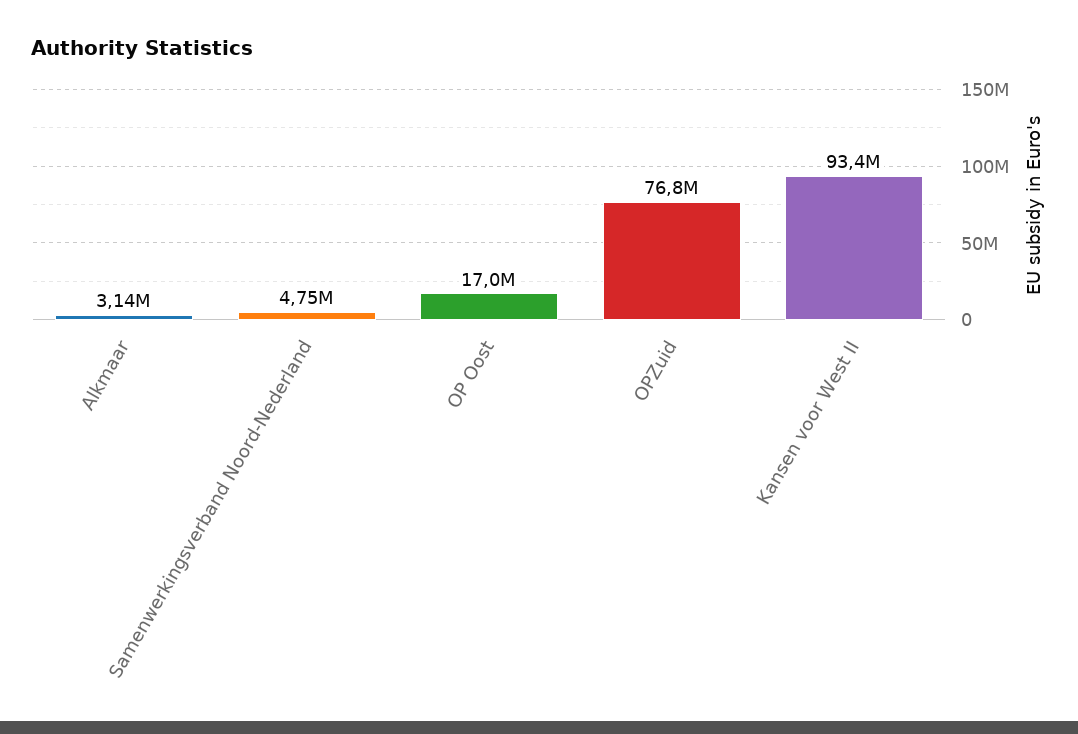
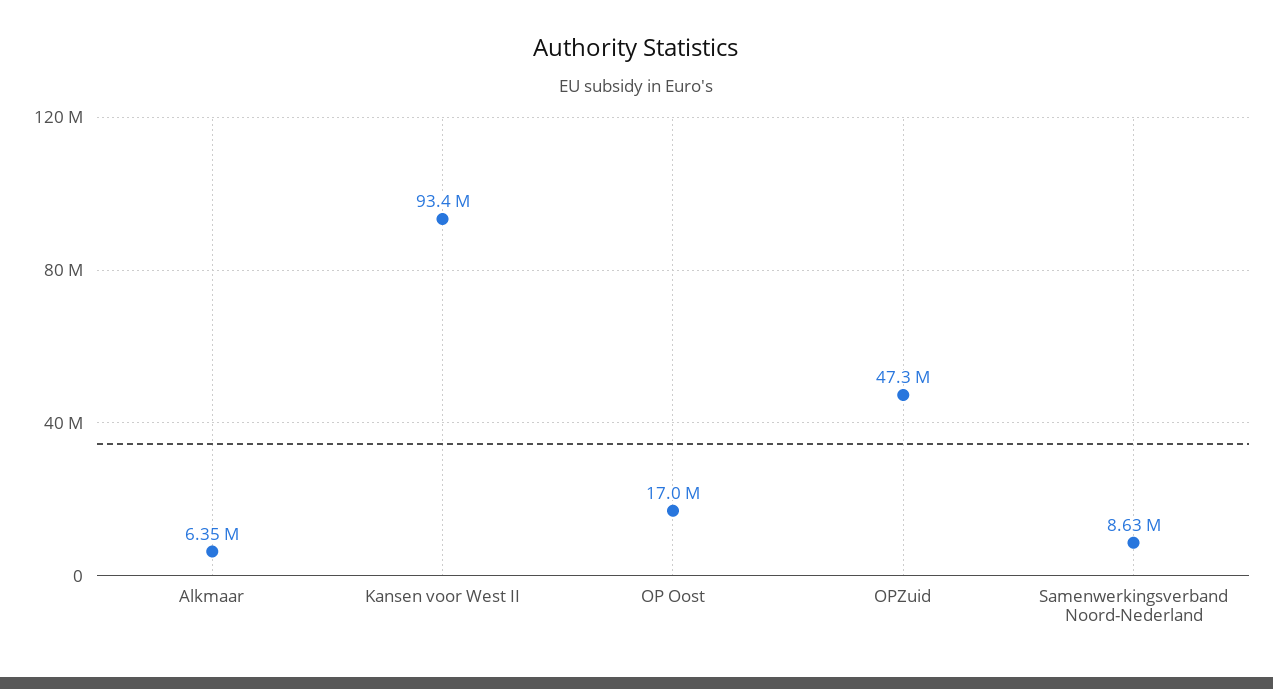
  {
-   "Alkmaar": 3140000,
+   "Alkmaar": 6350000,
-   "Samenwerkingsverband Noord-Nederland": 4750000,
+   "Samenwerkingsverband Noord-Nederland": 8630000,
    "OP Oost": 17000000,
-   "OPZuid": 76800000,
+   "OPZuid": 47300000,
    "Kansen voor West II": 93400000
  }

